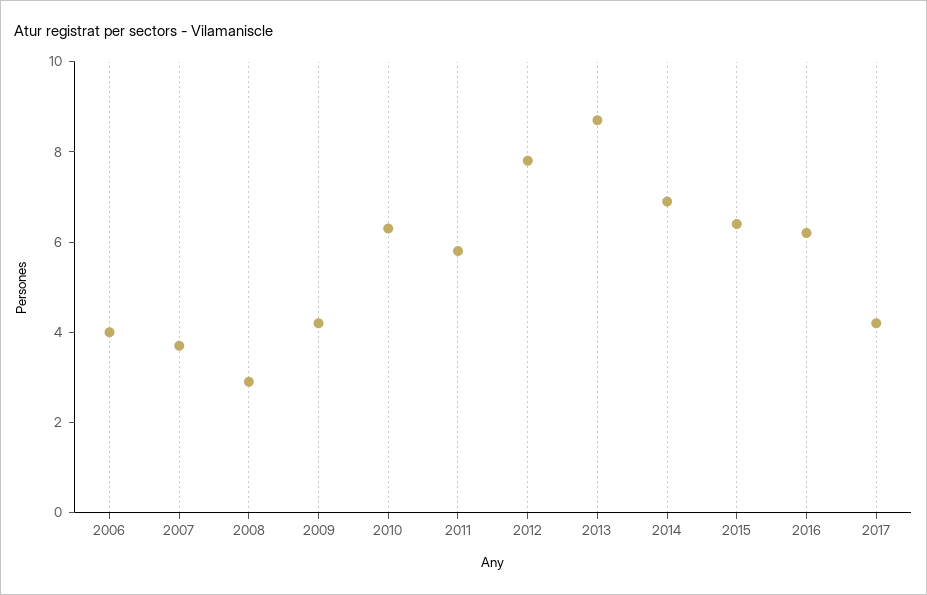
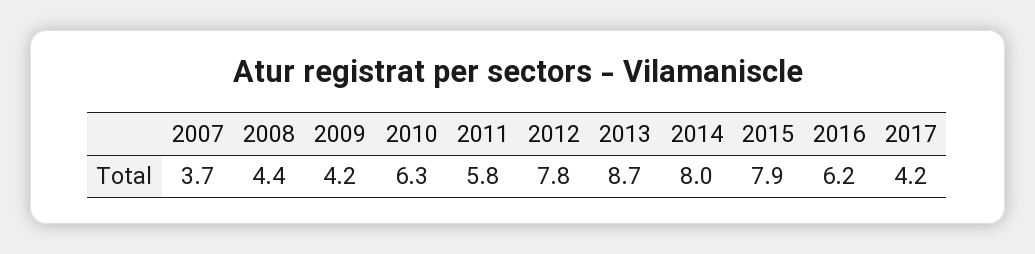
  {
-   "2006": 4,
    "2007": 3.7,
-   "2008": 3,
+   "2008": 4.4,
    "2009": 4.2,
    "2010": 6.3,
    "2011": 5.8,
    "2012": 7.8,
    "2013": 8.7,
-   "2014": 7,
+   "2014": 8,
-   "2015": 6.5,
+   "2015": 7.9,
    "2016": 6.2,
    "2017": 4.2
  }

